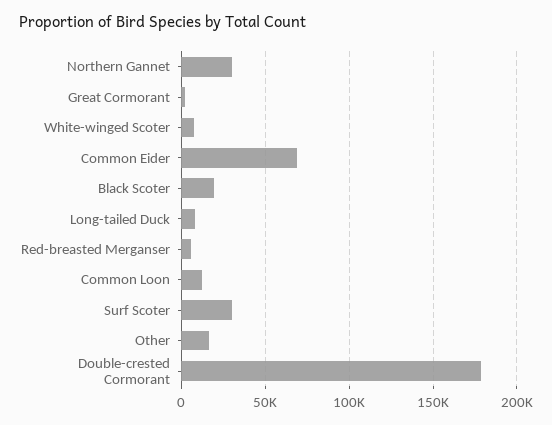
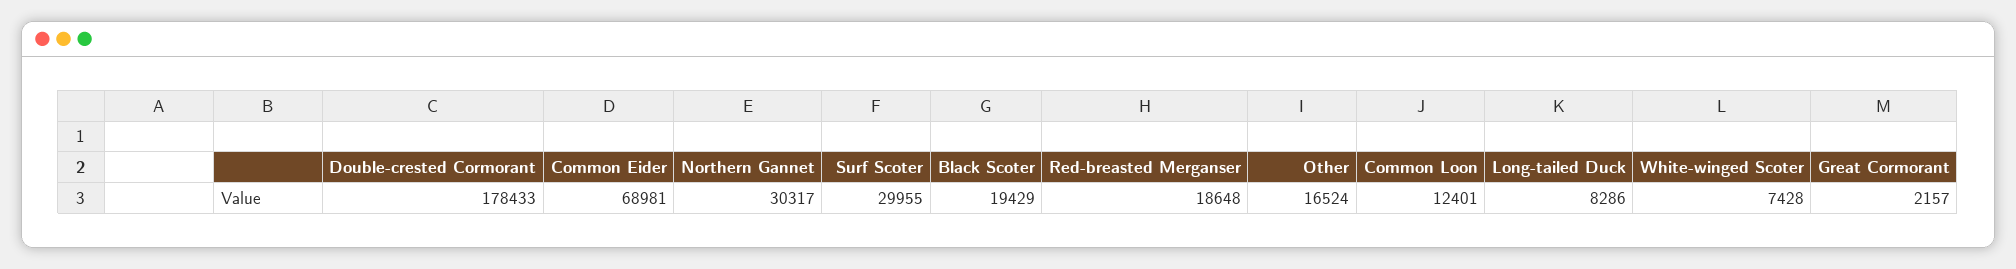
  {
    "Northern Gannet": 30317,
    "Great Cormorant": 2157,
    "White-winged Scoter": 7428,
    "Common Eider": 68981,
    "Black Scoter": 19429,
    "Long-tailed Duck": 8286,
-   "Red-breasted Merganser": 5000,
+   "Red-breasted Merganser": 18648,
    "Common Loon": 12401,
    "Surf Scoter": 29955,
    "Other": 16524,
    "Double-crested Cormorant": 178433
  }

